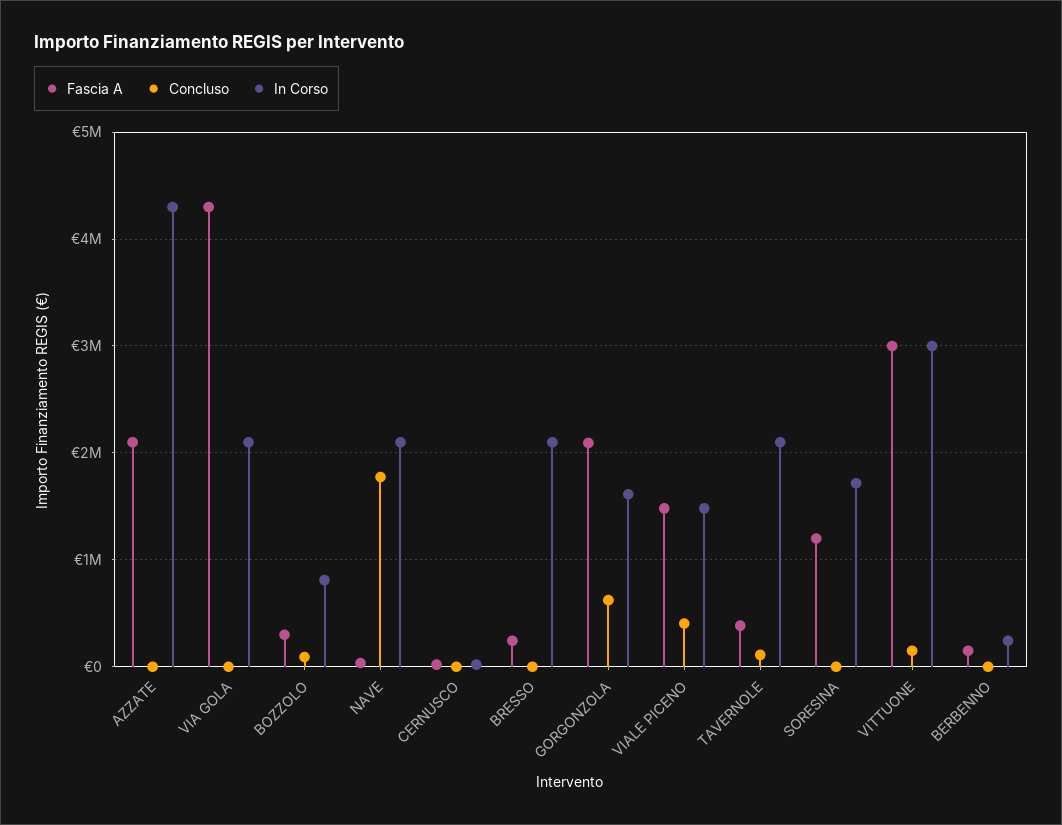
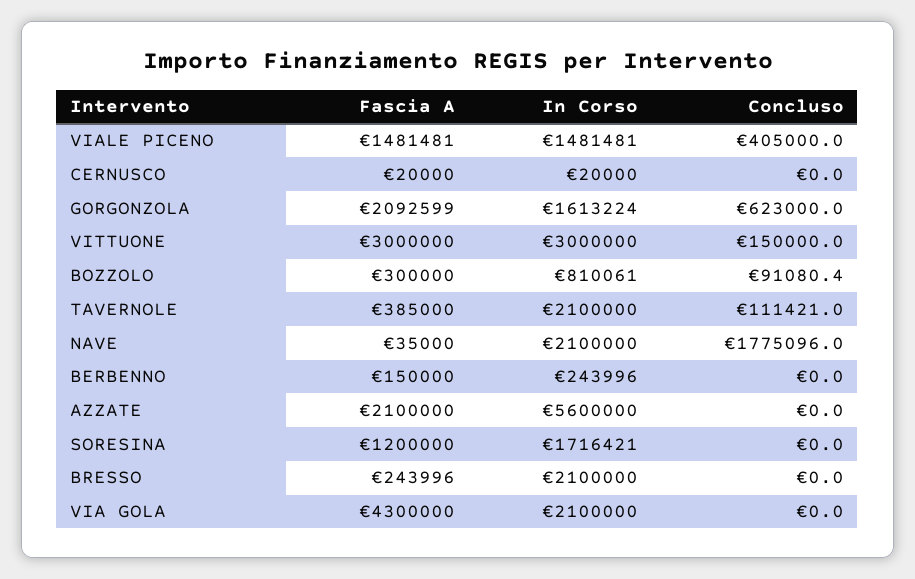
  {
    "Fascia A": {
      "AZZATE": 2100000,
      "VIA GOLA": 4300000,
      "BOZZOLO": 300000,
      "NAVE": 35000,
      "CERNUSCO": 20000,
      "BRESSO": 243996,
      "GORGONZOLA": 2092599,
      "VIALE PICENO": 1481481,
      "TAVERNOLE": 385000,
      "SORESINA": 1200000,
      "VITTUONE": 3000000,
      "BERBENNO": 150000
    },
    "Concluso": {
      "AZZATE": 0,
      "VIA GOLA": 0,
      "BOZZOLO": 91080.4,
      "NAVE": 1775096,
      "CERNUSCO": 0,
      "BRESSO": 0,
      "GORGONZOLA": 623000,
      "VIALE PICENO": 405000,
      "TAVERNOLE": 111421,
      "SORESINA": 0,
      "VITTUONE": 150000,
      "BERBENNO": 0
    },
    "In Corso": {
-     "AZZATE": 4300000,
+     "AZZATE": 5600000,
      "VIA GOLA": 2100000,
      "BOZZOLO": 810061,
      "NAVE": 2100000,
      "CERNUSCO": 20000,
      "BRESSO": 2100000,
      "GORGONZOLA": 1613224,
      "VIALE PICENO": 1481481,
      "TAVERNOLE": 2100000,
      "SORESINA": 1716421,
      "VITTUONE": 3000000,
      "BERBENNO": 243996
    }
  }

